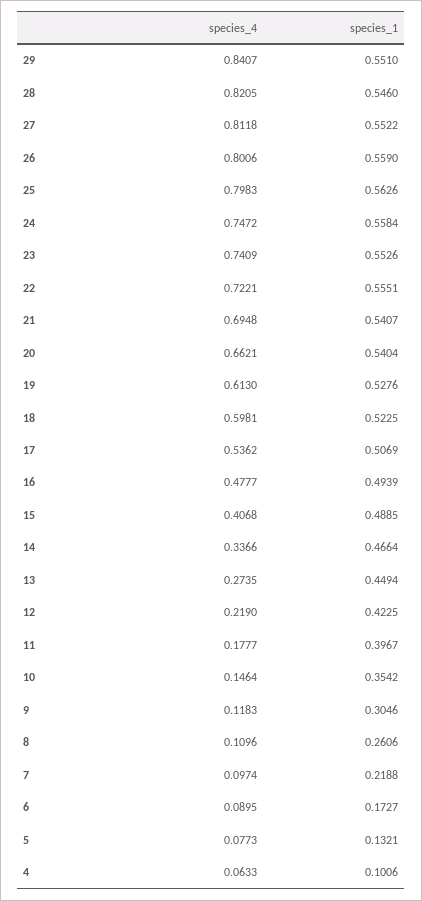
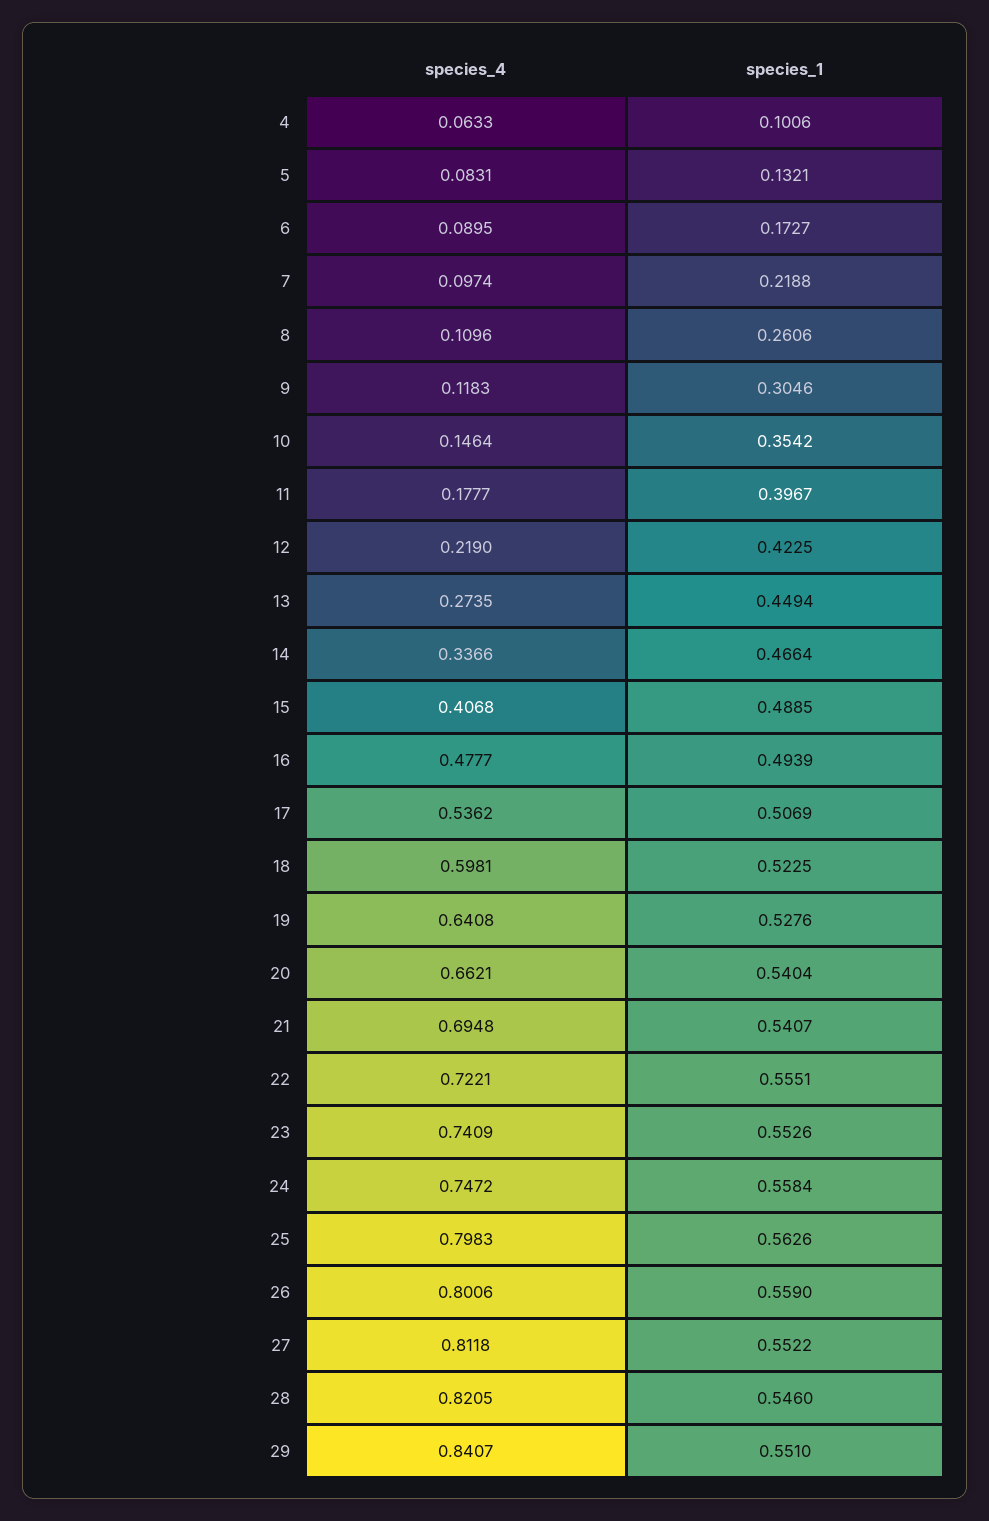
  {
    "species_4": {
      "29": 0.8407,
      "28": 0.8205,
      "27": 0.8118,
      "26": 0.8006,
      "25": 0.7983,
      "24": 0.7472,
      "23": 0.7409,
      "22": 0.7221,
      "21": 0.6948,
      "20": 0.6621,
-     "19": 0.613,
+     "19": 0.6408,
      "18": 0.5981,
      "17": 0.5362,
      "16": 0.4777,
      "15": 0.4068,
      "14": 0.3366,
      "13": 0.2735,
      "12": 0.219,
      "11": 0.1777,
      "10": 0.1464,
      "9": 0.1183,
      "8": 0.1096,
      "7": 0.0974,
      "6": 0.0895,
-     "5": 0.0773,
+     "5": 0.0831,
      "4": 0.0633
    },
    "species_1": {
      "29": 0.551,
      "28": 0.546,
      "27": 0.5522,
      "26": 0.559,
      "25": 0.5626,
      "24": 0.5584,
      "23": 0.5526,
      "22": 0.5551,
      "21": 0.5407,
      "20": 0.5404,
      "19": 0.5276,
      "18": 0.5225,
      "17": 0.5069,
      "16": 0.4939,
      "15": 0.4885,
      "14": 0.4664,
      "13": 0.4494,
      "12": 0.4225,
      "11": 0.3967,
      "10": 0.3542,
      "9": 0.3046,
      "8": 0.2606,
      "7": 0.2188,
      "6": 0.1727,
      "5": 0.1321,
      "4": 0.1006
    }
  }

